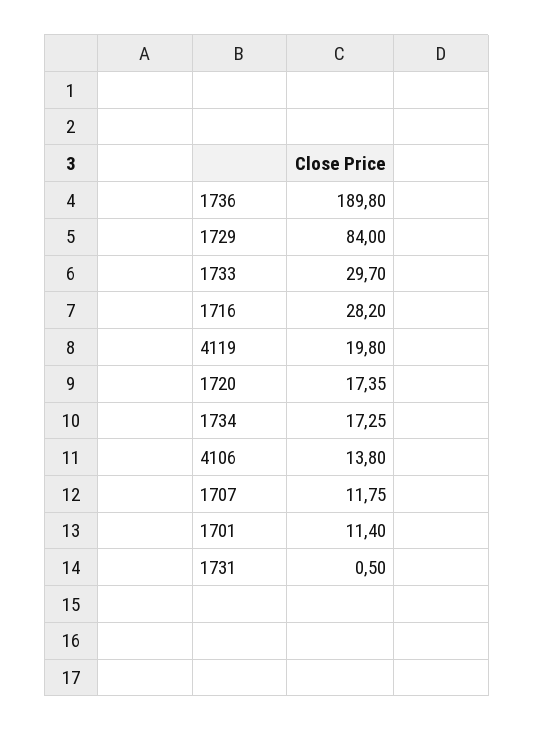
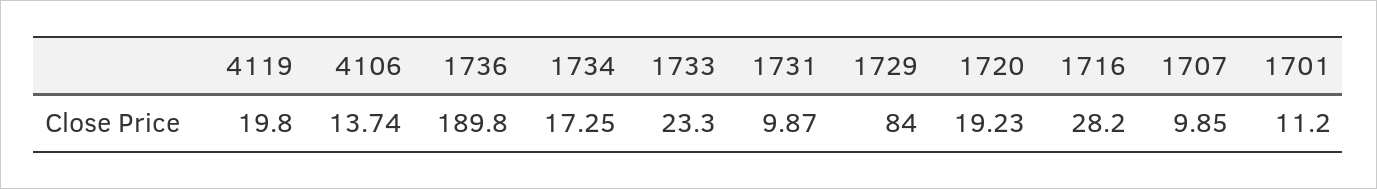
  {
    "1736": 189.8,
    "1729": 84,
-   "1733": 29.7,
+   "1733": 23.3,
    "1716": 28.2,
    "4119": 19.8,
-   "1720": 17.35,
+   "1720": 19.23,
    "1734": 17.25,
-   "4106": 13.8,
+   "4106": 13.74,
-   "1707": 11.75,
+   "1707": 9.85,
-   "1701": 11.4,
+   "1701": 11.2,
-   "1731": 0.5
+   "1731": 9.87
  }

